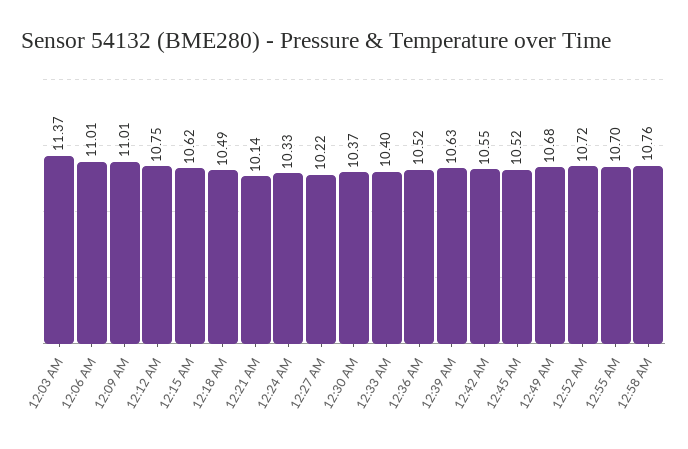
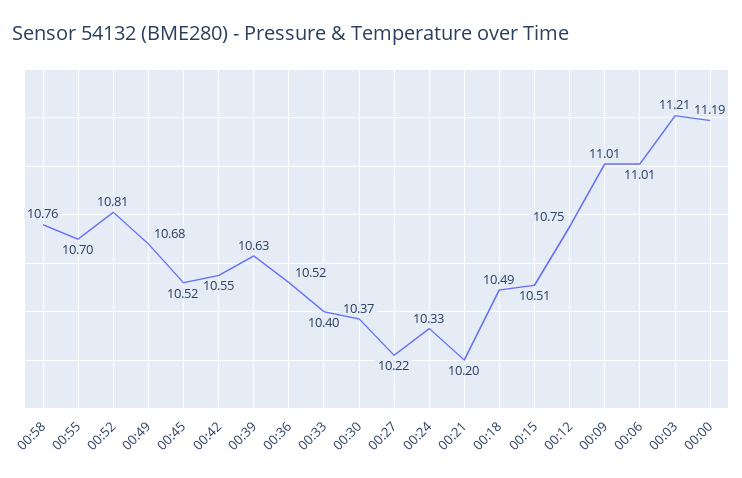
  {
-   "12:03 AM": 11.37,
+   "12:03 AM": 11.21,
    "12:06 AM": 11.01,
    "12:09 AM": 11.01,
    "12:12 AM": 10.75,
-   "12:15 AM": 10.62,
+   "12:15 AM": 10.51,
    "12:18 AM": 10.49,
-   "12:21 AM": 10.14,
+   "12:21 AM": 10.2,
    "12:24 AM": 10.33,
    "12:27 AM": 10.22,
    "12:30 AM": 10.37,
    "12:33 AM": 10.4,
    "12:36 AM": 10.52,
    "12:39 AM": 10.63,
    "12:42 AM": 10.55,
    "12:45 AM": 10.52,
    "12:49 AM": 10.68,
-   "12:52 AM": 10.72,
+   "12:52 AM": 10.81,
    "12:55 AM": 10.7,
-   "12:58 AM": 10.76
+   "12:58 AM": 10.76,
+   "00:00": 11.19
  }

